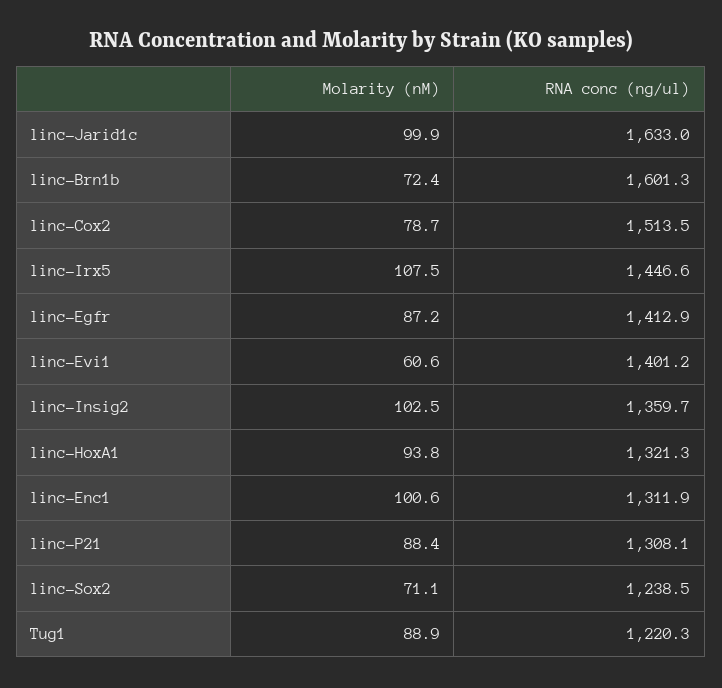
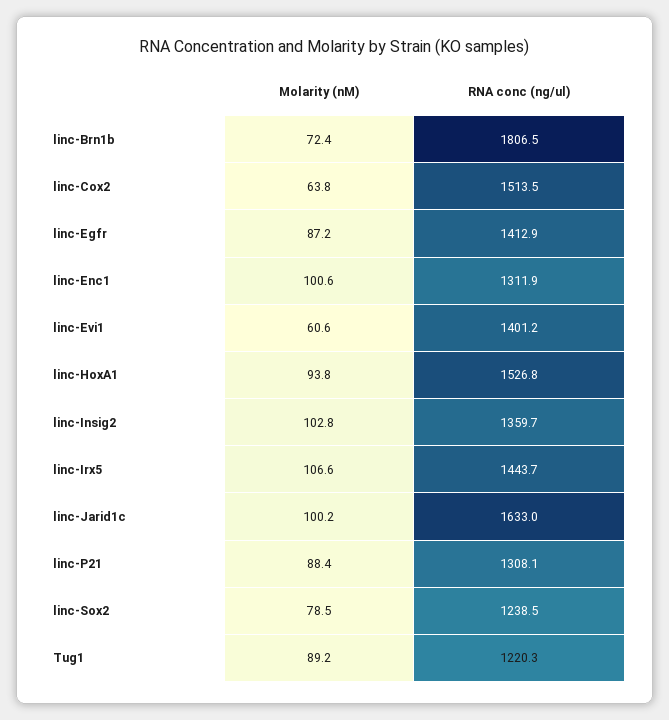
  {
    "Molarity (nM)": {
-     "linc-Jarid1c": 99.9,
+     "linc-Jarid1c": 100.2,
      "linc-Brn1b": 72.4,
-     "linc-Cox2": 78.7,
+     "linc-Cox2": 63.8,
-     "linc-Irx5": 107.5,
+     "linc-Irx5": 106.6,
      "linc-Egfr": 87.2,
      "linc-Evi1": 60.6,
-     "linc-Insig2": 102.5,
+     "linc-Insig2": 102.8,
      "linc-HoxA1": 93.8,
      "linc-Enc1": 100.6,
      "linc-P21": 88.4,
-     "linc-Sox2": 71.1,
+     "linc-Sox2": 78.5,
-     "Tug1": 88.9
+     "Tug1": 89.2
    },
    "RNA conc (ng/ul)": {
      "linc-Jarid1c": 1633,
-     "linc-Brn1b": 1601.3,
+     "linc-Brn1b": 1806.5,
      "linc-Cox2": 1513.5,
-     "linc-Irx5": 1446.6,
+     "linc-Irx5": 1443.7,
      "linc-Egfr": 1412.9,
      "linc-Evi1": 1401.2,
      "linc-Insig2": 1359.7,
-     "linc-HoxA1": 1321.3,
+     "linc-HoxA1": 1526.8,
      "linc-Enc1": 1311.9,
      "linc-P21": 1308.1,
      "linc-Sox2": 1238.5,
      "Tug1": 1220.3
    }
  }

